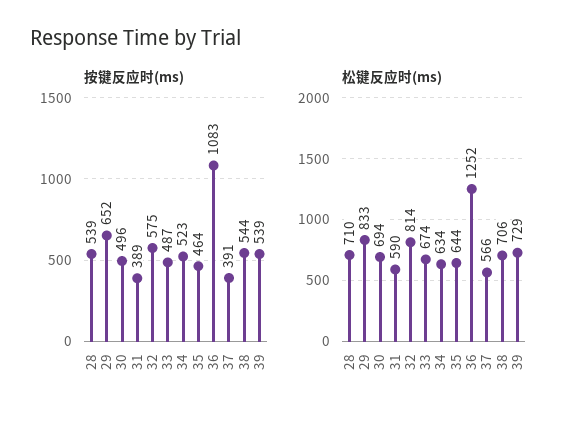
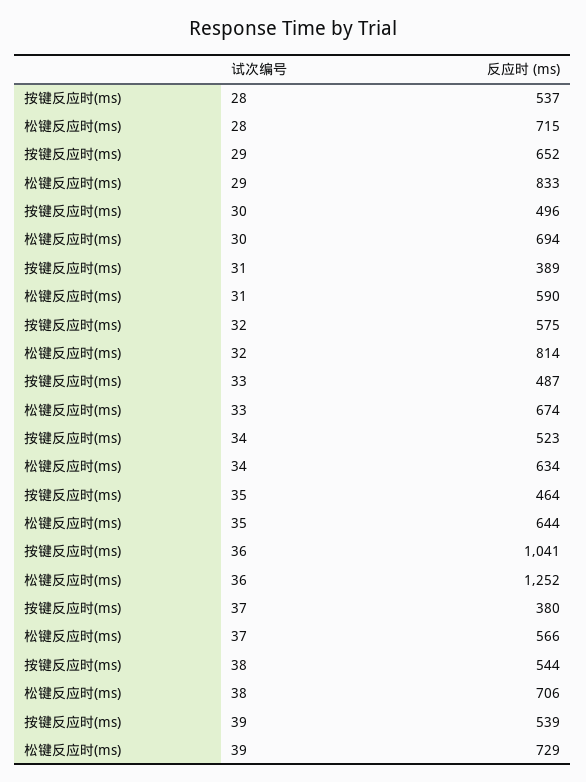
  {
    "按键反应时(ms)": {
-     "28": 539,
+     "28": 537,
      "29": 652,
      "30": 496,
      "31": 389,
      "32": 575,
      "33": 487,
      "34": 523,
      "35": 464,
-     "36": 1083,
+     "36": 1041,
-     "37": 391,
+     "37": 380,
      "38": 544,
      "39": 539
    },
    "松键反应时(ms)": {
-     "28": 710,
+     "28": 715,
      "29": 833,
      "30": 694,
      "31": 590,
      "32": 814,
      "33": 674,
      "34": 634,
      "35": 644,
      "36": 1252,
      "37": 566,
      "38": 706,
      "39": 729
    }
  }

